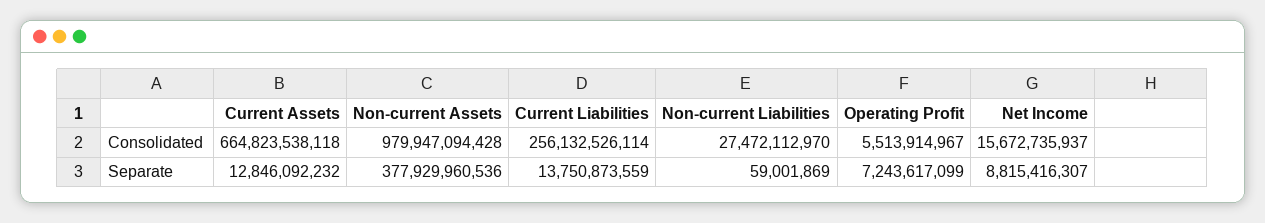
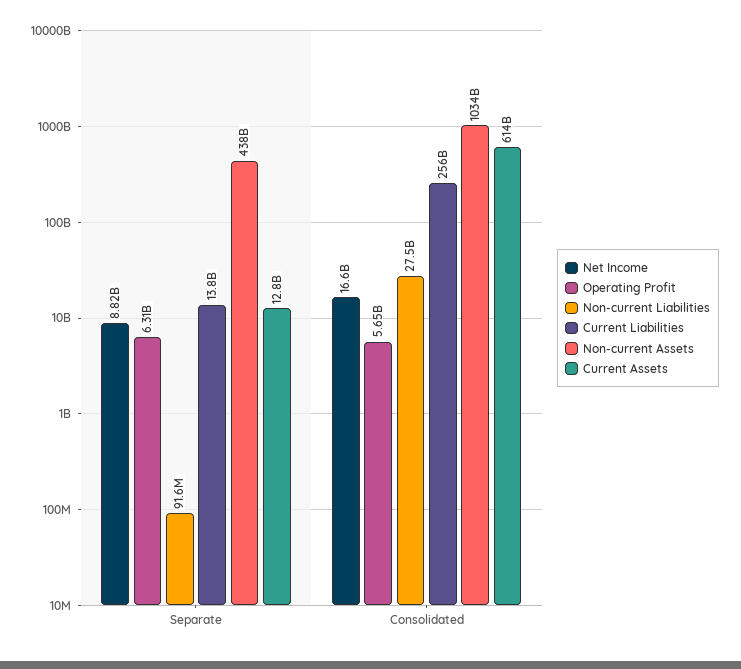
  {
    "Current Assets": {
-     "Consolidated": 664823538118,
+     "Consolidated": 614000000000,
      "Separate": 12846092232
    },
    "Non-current Assets": {
-     "Consolidated": 979947094428,
+     "Consolidated": 1034000000000,
-     "Separate": 377929960536
+     "Separate": 438000000000
    },
    "Current Liabilities": {
      "Consolidated": 256132526114,
      "Separate": 13750873559
    },
    "Non-current Liabilities": {
      "Consolidated": 27472112970,
-     "Separate": 59001869
+     "Separate": 91600000
    },
    "Operating Profit": {
-     "Consolidated": 5513914967,
+     "Consolidated": 5650000000,
-     "Separate": 7243617099
+     "Separate": 6310000000
    },
    "Net Income": {
-     "Consolidated": 15672735937,
+     "Consolidated": 16600000000,
      "Separate": 8815416307
    }
  }

